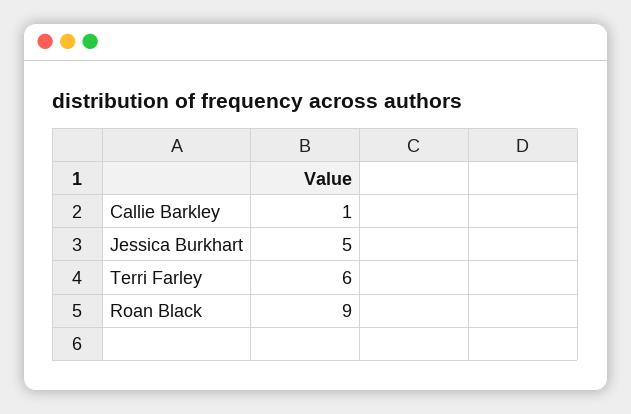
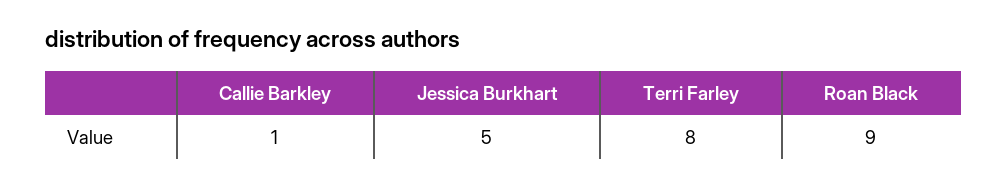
  {
    "Callie Barkley": 1,
    "Jessica Burkhart": 5,
-   "Terri Farley": 6,
+   "Terri Farley": 8,
    "Roan Black": 9
  }

